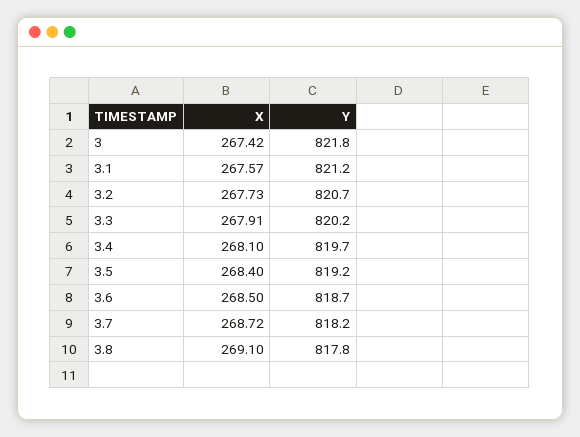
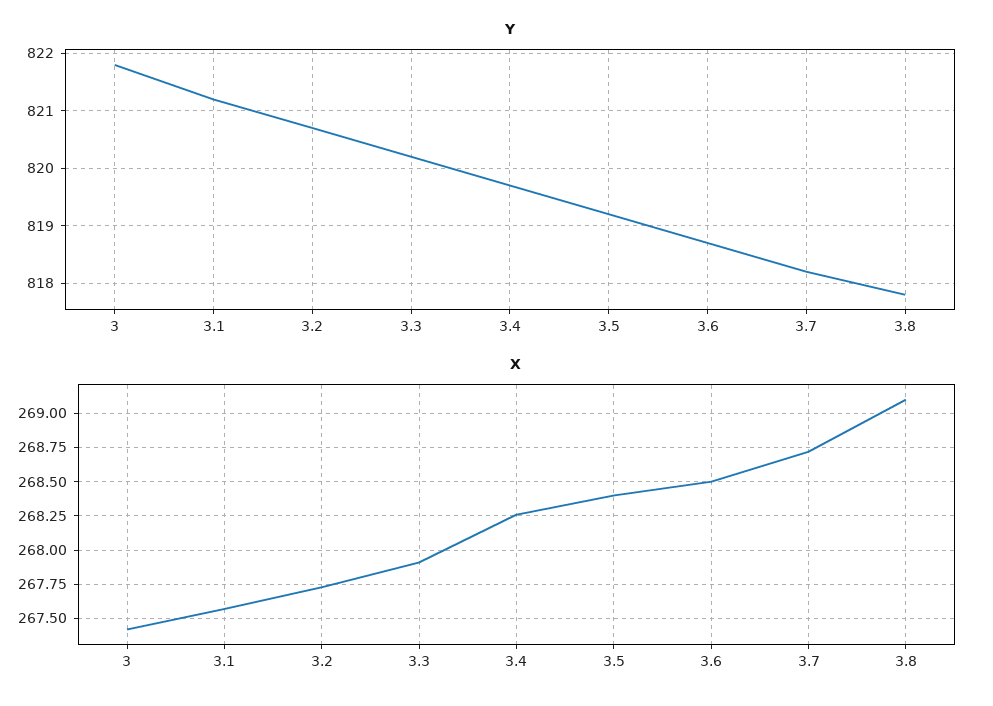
  {
    "X": {
      "3": 267.42,
      "3.1": 267.57,
      "3.2": 267.73,
      "3.3": 267.91,
-     "3.4": 268.1,
+     "3.4": 268.25,
      "3.5": 268.4,
      "3.6": 268.5,
      "3.7": 268.72,
      "3.8": 269.1
    },
    "Y": {
      "3": 821.8,
      "3.1": 821.2,
      "3.2": 820.7,
      "3.3": 820.2,
      "3.4": 819.7,
      "3.5": 819.2,
      "3.6": 818.7,
      "3.7": 818.2,
      "3.8": 817.8
    }
  }

